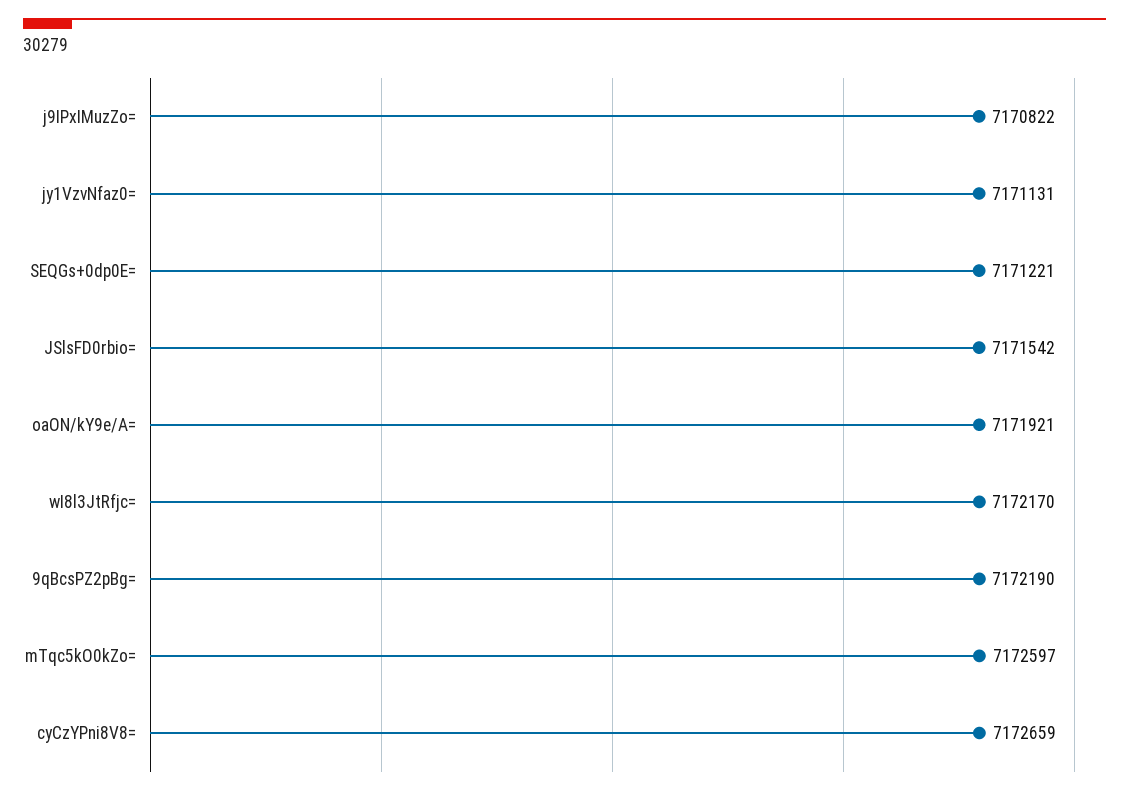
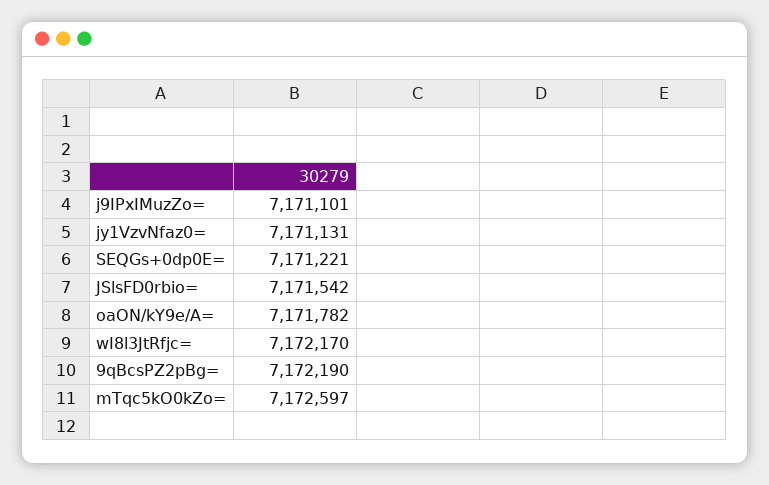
  {
-   "j9IPxIMuzZo=": 7170822,
+   "j9IPxIMuzZo=": 7171101,
    "jy1VzvNfaz0=": 7171131,
    "SEQGs+0dp0E=": 7171221,
    "JSlsFD0rbio=": 7171542,
-   "oaON/kY9e/A=": 7171921,
+   "oaON/kY9e/A=": 7171782,
    "wI8l3JtRfjc=": 7172170,
    "9qBcsPZ2pBg=": 7172190,
-   "mTqc5kO0kZo=": 7172597,
+   "mTqc5kO0kZo=": 7172597
-   "cyCzYPni8V8=": 7172659
  }

